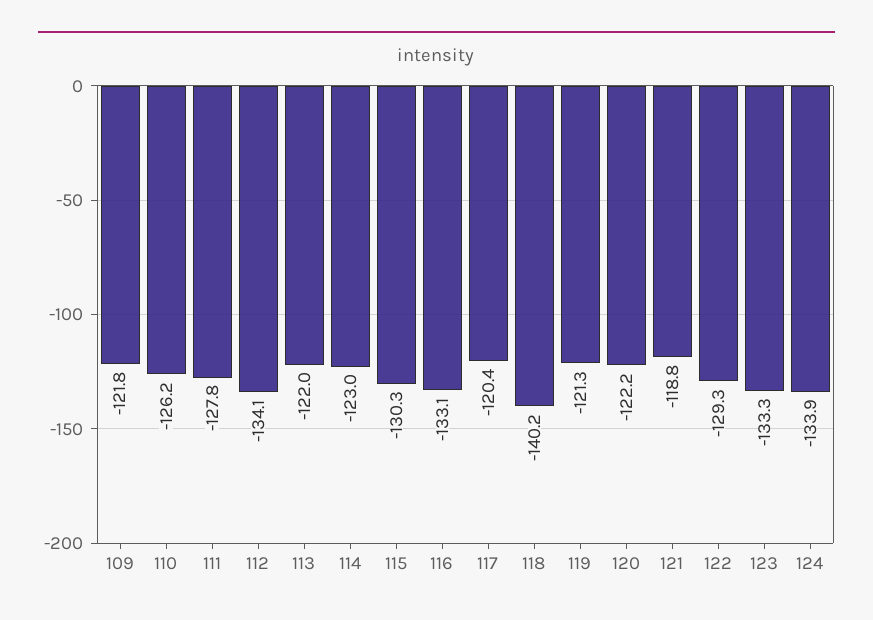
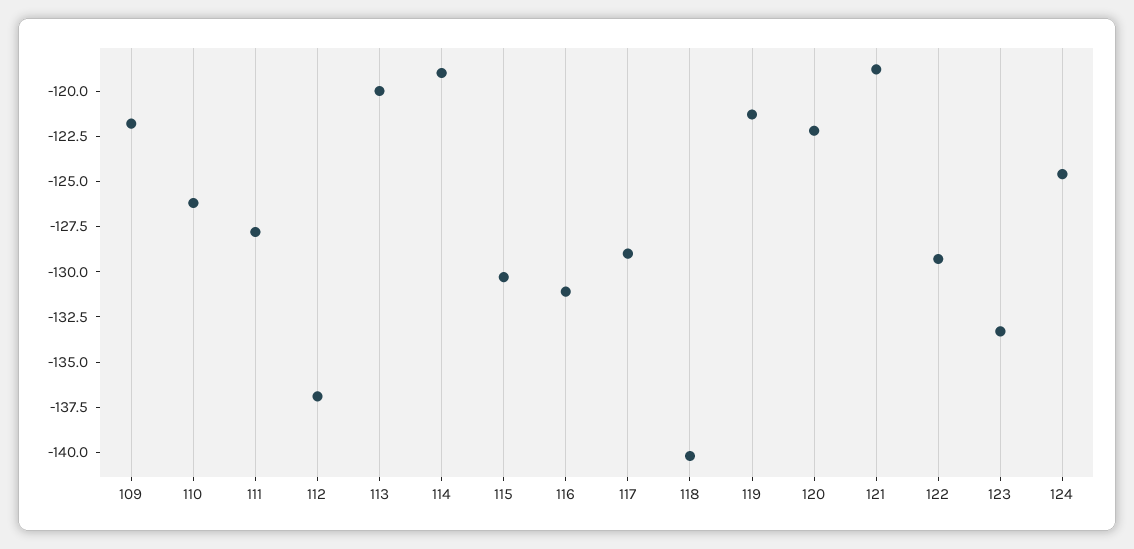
  {
    "109": -121.8,
    "110": -126.2,
    "111": -127.8,
-   "112": -134.1,
+   "112": -137,
-   "113": -122,
+   "113": -120,
-   "114": -123,
+   "114": -119,
    "115": -130.3,
-   "116": -133.1,
+   "116": -131,
-   "117": -120.4,
+   "117": -129,
    "118": -140.2,
    "119": -121.3,
    "120": -122.2,
    "121": -118.8,
    "122": -129.3,
    "123": -133.3,
-   "124": -133.9
+   "124": -124.5
  }

